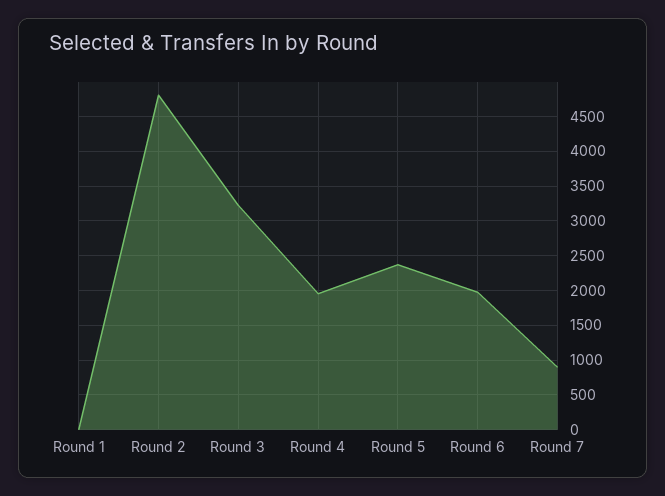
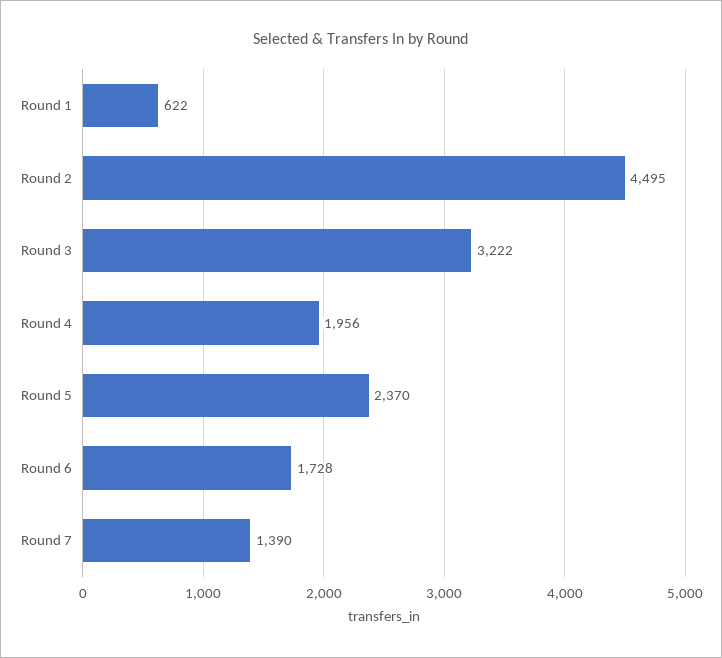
  {
-   "Round 1": 0,
+   "Round 1": 622,
-   "Round 2": 4800,
+   "Round 2": 4495,
    "Round 3": 3222,
    "Round 4": 1956,
    "Round 5": 2370,
-   "Round 6": 2000,
+   "Round 6": 1728,
-   "Round 7": 900
+   "Round 7": 1390
  }

